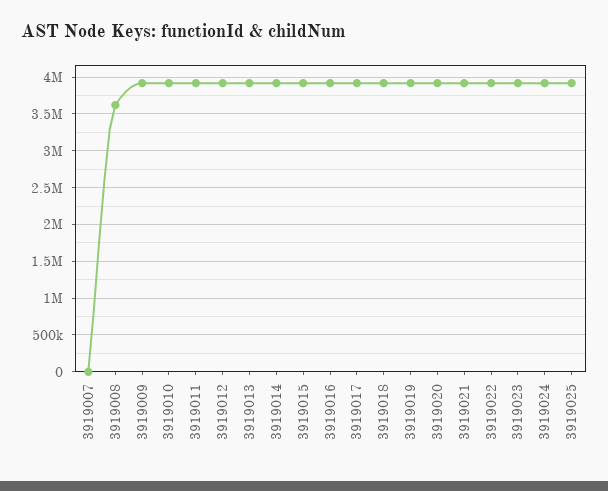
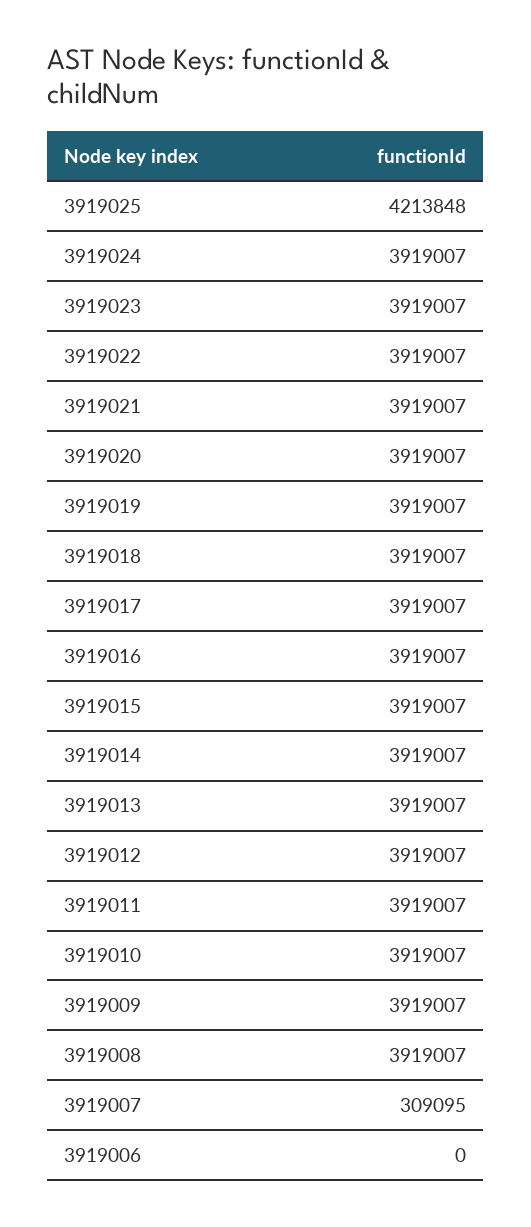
  {
-   "3919007": 0,
+   "3919007": 309095,
-   "3919008": 3600000,
+   "3919008": 3919007,
    "3919009": 3919007,
    "3919010": 3919007,
    "3919011": 3919007,
    "3919012": 3919007,
    "3919013": 3919007,
    "3919014": 3919007,
    "3919015": 3919007,
    "3919016": 3919007,
    "3919017": 3919007,
    "3919018": 3919007,
    "3919019": 3919007,
    "3919020": 3919007,
    "3919021": 3919007,
    "3919022": 3919007,
    "3919023": 3919007,
    "3919024": 3919007,
-   "3919025": 3900000
+   "3919025": 4213848,
+   "3919006": 0
  }

